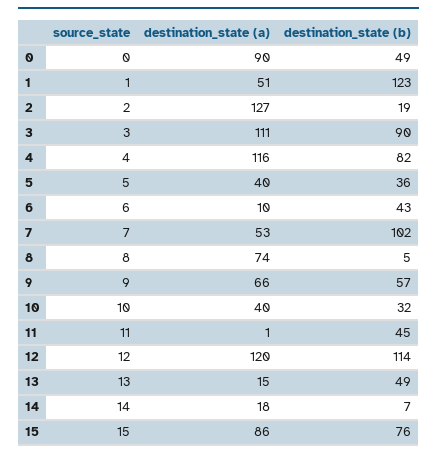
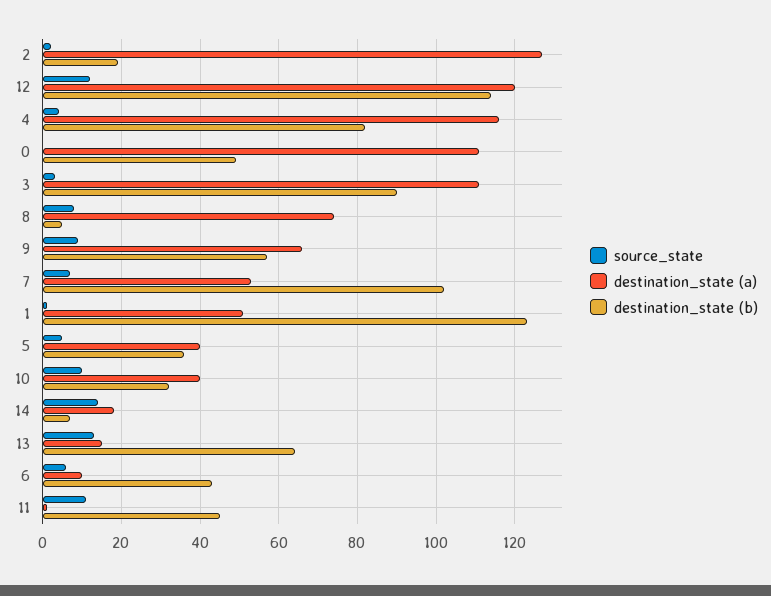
  {
    "source_state": {
      "0": 0,
      "1": 1,
      "2": 2,
      "3": 3,
      "4": 4,
      "5": 5,
      "6": 6,
      "7": 7,
      "8": 8,
      "9": 9,
      "10": 10,
      "11": 11,
      "12": 12,
      "13": 13,
-     "14": 14,
+     "14": 14
-     "15": 15
    },
    "destination_state (a)": {
-     "0": 90,
+     "0": 110,
      "1": 51,
      "2": 127,
      "3": 111,
      "4": 116,
      "5": 40,
      "6": 10,
      "7": 53,
      "8": 74,
      "9": 66,
      "10": 40,
      "11": 1,
      "12": 120,
      "13": 15,
-     "14": 18,
+     "14": 18
-     "15": 86
    },
    "destination_state (b)": {
      "0": 49,
      "1": 123,
      "2": 19,
      "3": 90,
      "4": 82,
      "5": 36,
      "6": 43,
      "7": 102,
      "8": 5,
      "9": 57,
      "10": 32,
      "11": 45,
      "12": 114,
-     "13": 49,
+     "13": 65,
-     "14": 7,
+     "14": 7
-     "15": 76
    }
  }

